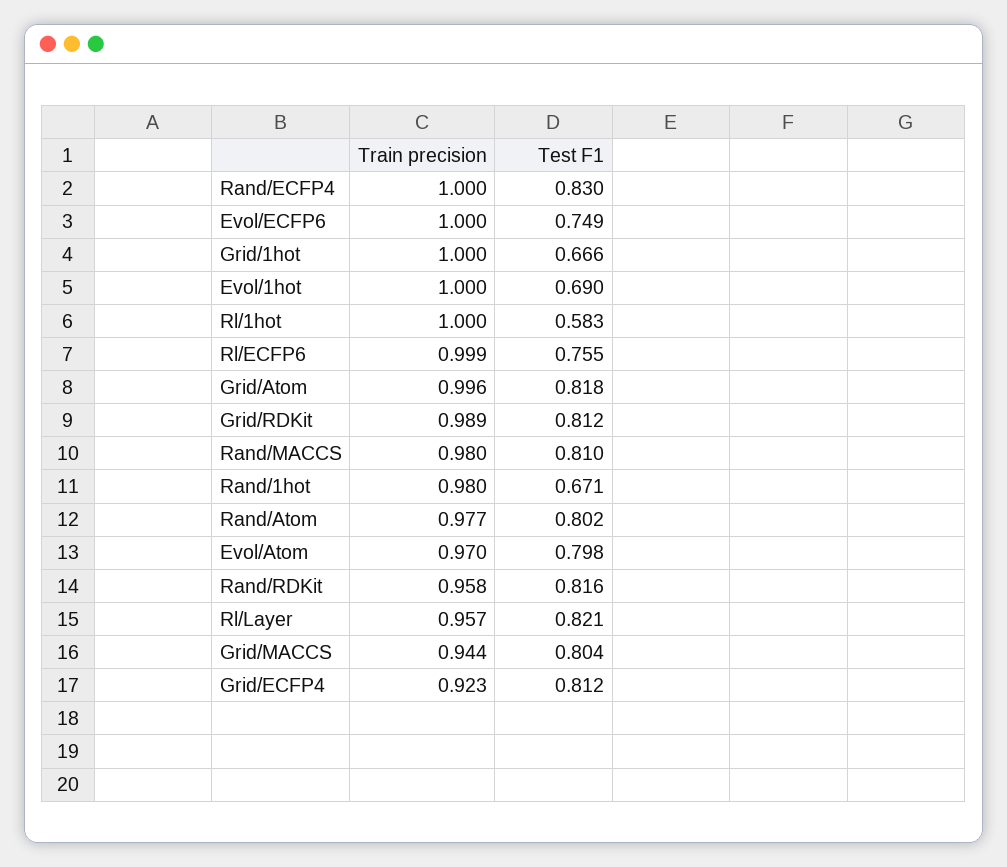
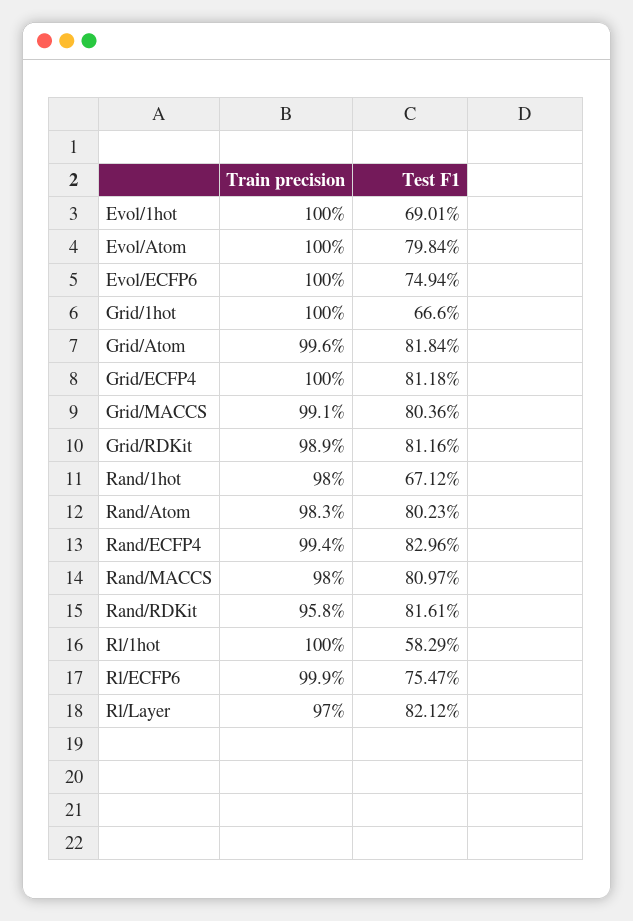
  {
    "Train precision": {
-     "Rand/ECFP4": 1,
+     "Rand/ECFP4": 0.994,
      "Evol/ECFP6": 1,
      "Grid/1hot": 1,
      "Evol/1hot": 1,
      "Rl/1hot": 1,
      "Rl/ECFP6": 0.999,
      "Grid/Atom": 0.996,
      "Grid/RDKit": 0.989,
      "Rand/MACCS": 0.98,
      "Rand/1hot": 0.98,
-     "Rand/Atom": 0.977,
+     "Rand/Atom": 0.983,
-     "Evol/Atom": 0.97,
+     "Evol/Atom": 1,
      "Rand/RDKit": 0.958,
-     "Rl/Layer": 0.957,
+     "Rl/Layer": 0.97,
-     "Grid/MACCS": 0.944,
+     "Grid/MACCS": 0.991,
-     "Grid/ECFP4": 0.923
+     "Grid/ECFP4": 1
    },
    "Test F1": {
      "Rand/ECFP4": 0.8296,
      "Evol/ECFP6": 0.7494,
      "Grid/1hot": 0.666,
      "Evol/1hot": 0.6901,
      "Rl/1hot": 0.5829,
      "Rl/ECFP6": 0.7547,
      "Grid/Atom": 0.8184,
      "Grid/RDKit": 0.8116,
      "Rand/MACCS": 0.8097,
      "Rand/1hot": 0.6712,
      "Rand/Atom": 0.8023,
      "Evol/Atom": 0.7984,
      "Rand/RDKit": 0.8161,
      "Rl/Layer": 0.8212,
      "Grid/MACCS": 0.8036,
      "Grid/ECFP4": 0.8118
    }
  }

